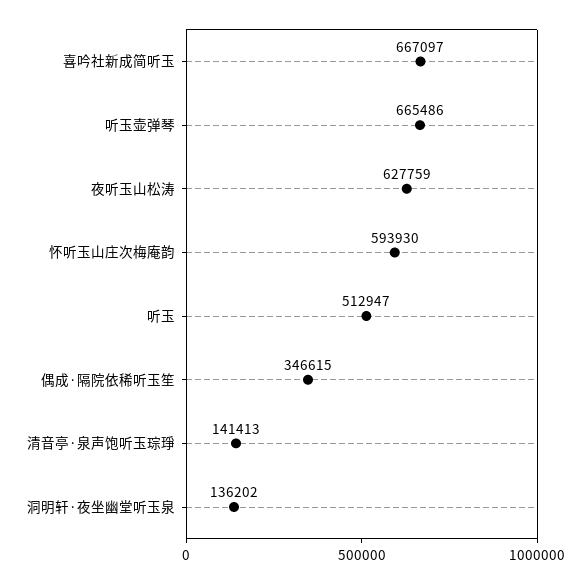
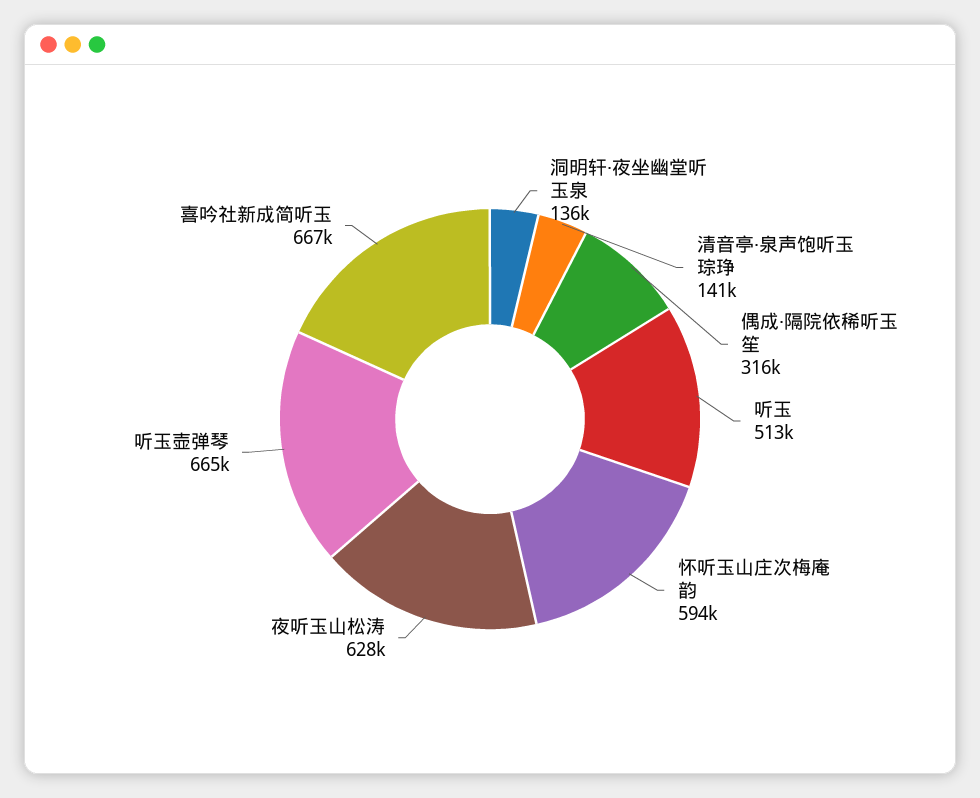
  {
    "喜吟社新成简听玉": 667097,
    "听玉壶弹琴": 665486,
    "夜听玉山松涛": 627759,
    "怀听玉山庄次梅庵韵": 593930,
    "听玉": 512947,
-   "偶成·隔院依稀听玉笙": 346615,
+   "偶成·隔院依稀听玉笙": 316000,
    "清音亭·泉声饱听玉琮琤": 141413,
    "洞明轩·夜坐幽堂听玉泉": 136202
  }

